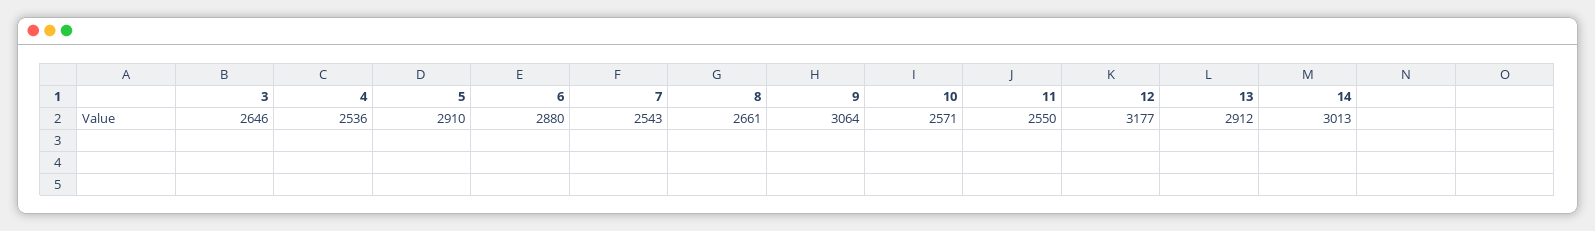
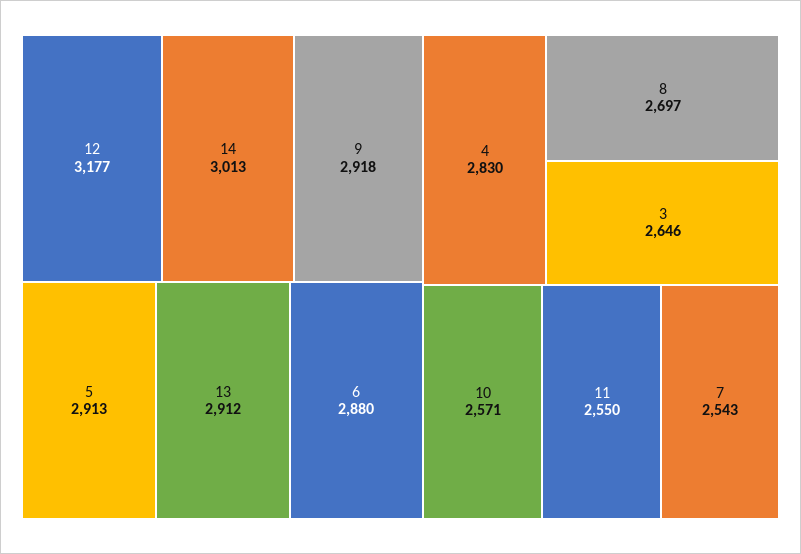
  {
    "3": 2646,
-   "4": 2536,
+   "4": 2830,
-   "5": 2910,
+   "5": 2913,
    "6": 2880,
    "7": 2543,
-   "8": 2661,
+   "8": 2697,
-   "9": 3064,
+   "9": 2918,
    "10": 2571,
    "11": 2550,
    "12": 3177,
    "13": 2912,
    "14": 3013
  }

